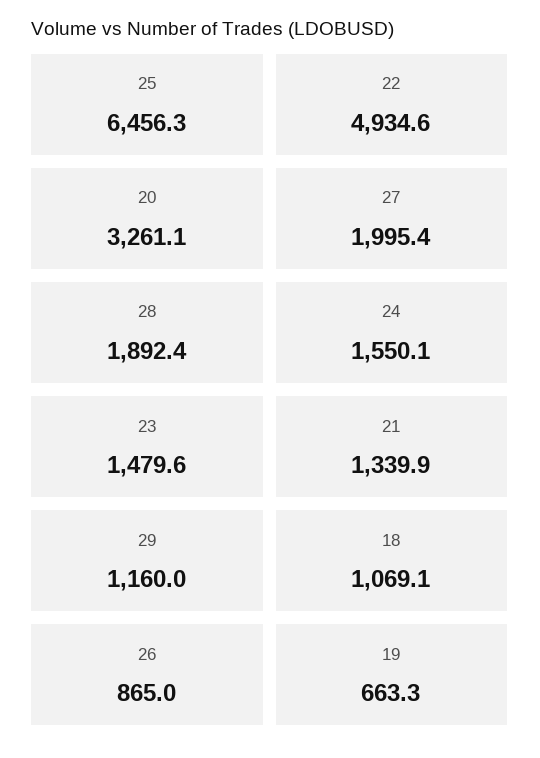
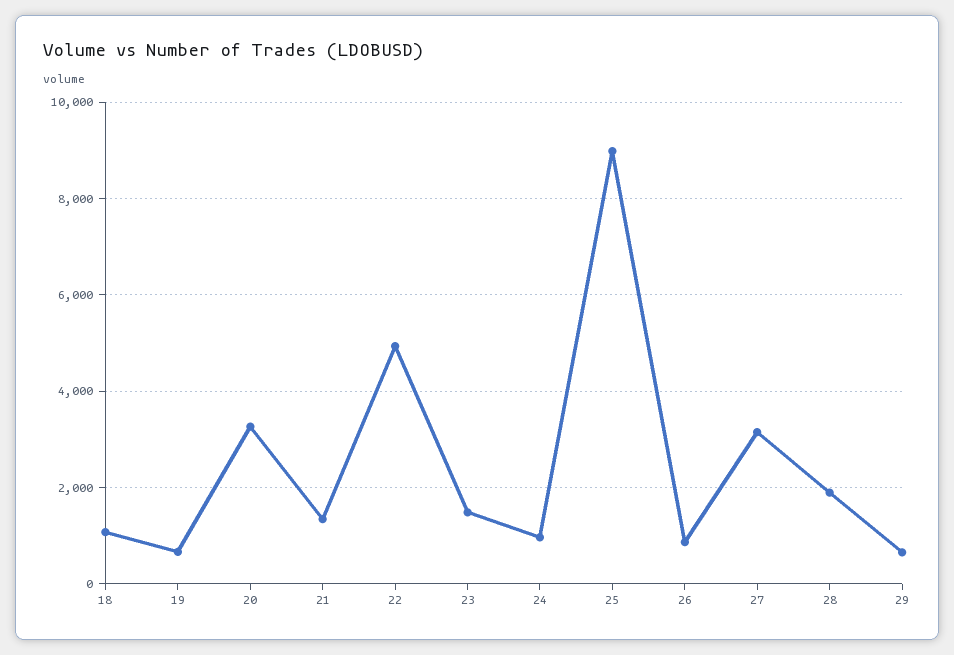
  {
-   "25": 6456.3,
+   "25": 9000,
    "22": 4934.6,
    "20": 3261.1,
-   "27": 1995.4,
+   "27": 3200,
    "28": 1892.4,
-   "24": 1550.1,
+   "24": 1000,
    "23": 1479.6,
    "21": 1339.9,
-   "29": 1160,
+   "29": 600,
    "18": 1069.1,
    "26": 865,
    "19": 663.3
  }

